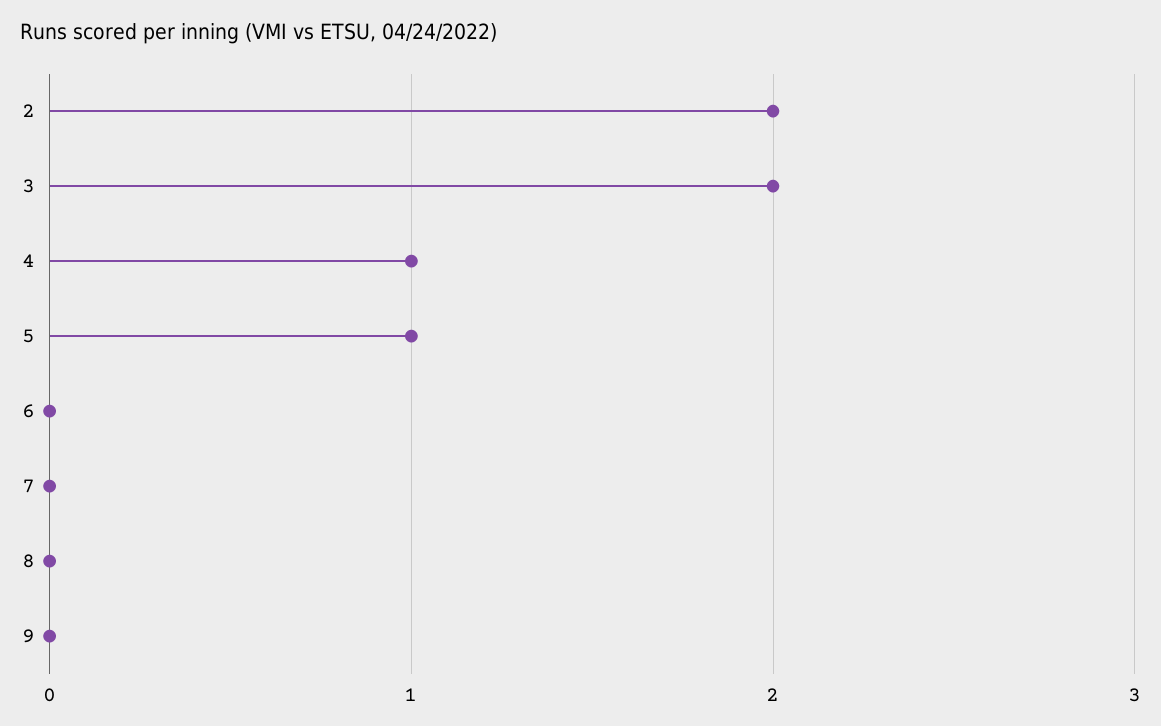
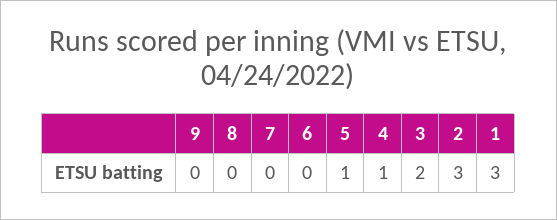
  {
-   "2": 2,
+   "2": 3,
    "3": 2,
    "4": 1,
    "5": 1,
    "6": 0,
    "7": 0,
    "8": 0,
-   "9": 0
+   "9": 0,
+   "1": 3
  }

